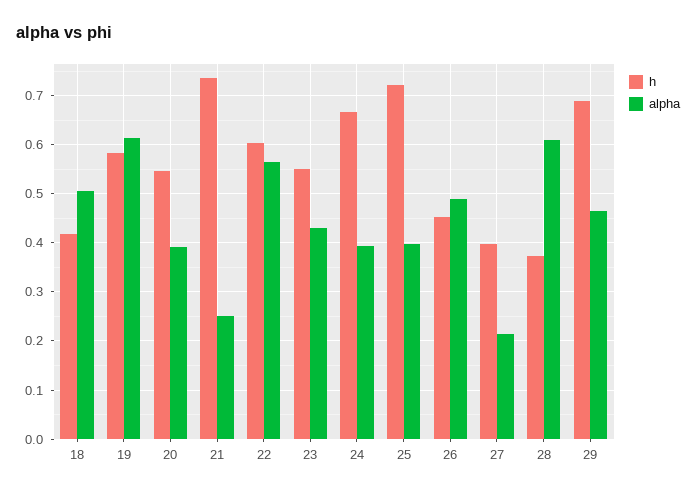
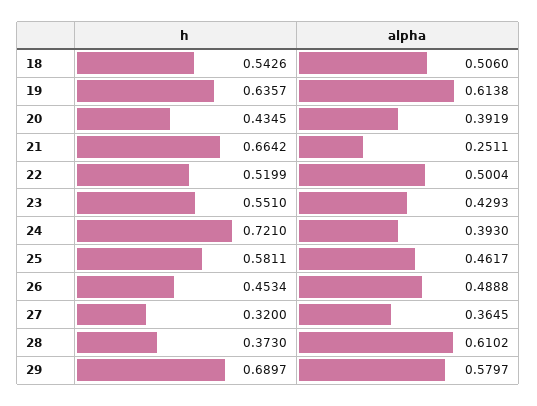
  {
    "h": {
-     "18": 0.42,
+     "18": 0.5426,
-     "19": 0.58,
+     "19": 0.6357,
-     "20": 0.54,
+     "20": 0.4345,
-     "21": 0.74,
+     "21": 0.6642,
-     "22": 0.6,
+     "22": 0.5199,
      "23": 0.551,
-     "24": 0.66,
+     "24": 0.721,
-     "25": 0.72,
+     "25": 0.5811,
      "26": 0.4534,
-     "27": 0.4,
+     "27": 0.32,
      "28": 0.373,
      "29": 0.6897
    },
    "alpha": {
      "18": 0.506,
      "19": 0.6138,
      "20": 0.3919,
      "21": 0.2511,
-     "22": 0.56,
+     "22": 0.5004,
      "23": 0.4293,
      "24": 0.393,
-     "25": 0.4,
+     "25": 0.4617,
      "26": 0.4888,
-     "27": 0.22,
+     "27": 0.3645,
      "28": 0.6102,
-     "29": 0.46
+     "29": 0.5797
    }
  }

